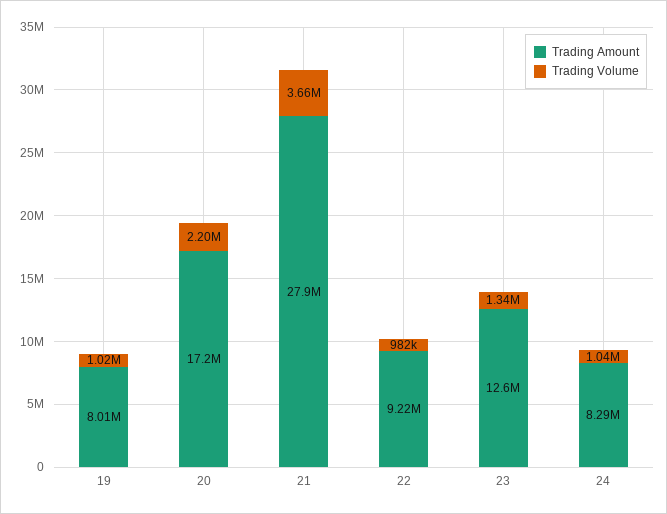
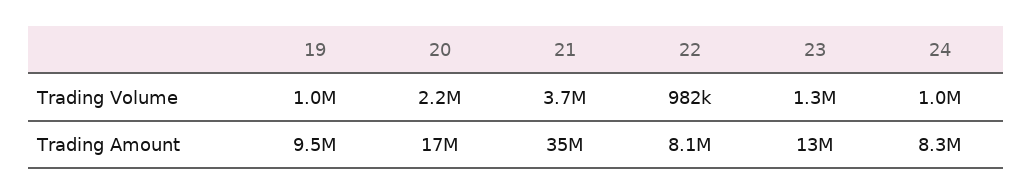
  {
    "Trading Amount": {
-     "19": 8010000,
+     "19": 9500000,
      "20": 17200000,
-     "21": 27900000,
+     "21": 35000000,
-     "22": 9220000,
+     "22": 8100000,
      "23": 12600000,
      "24": 8290000
    },
    "Trading Volume": {
      "19": 1020000,
      "20": 2200000,
      "21": 3660000,
      "22": 982000,
      "23": 1340000,
      "24": 1040000
    }
  }

